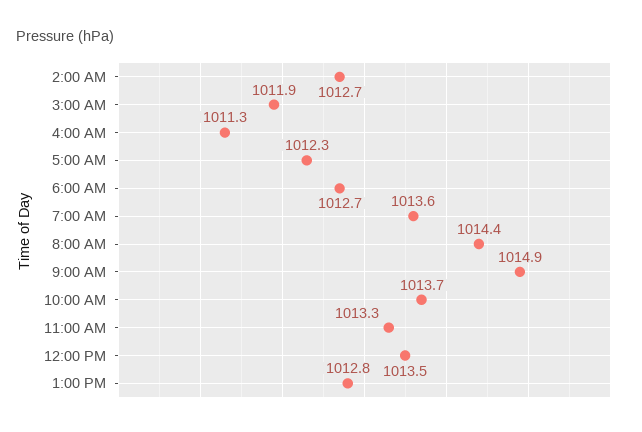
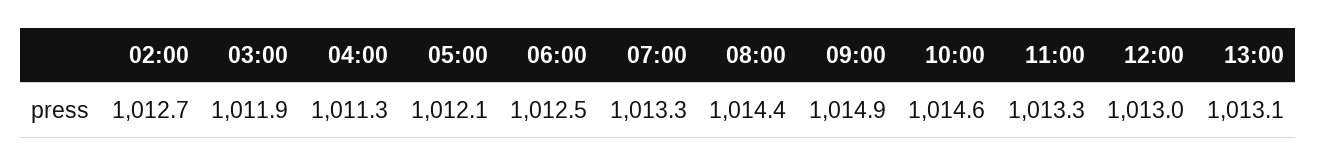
  {
    "2:00 AM": 1012.7,
    "3:00 AM": 1011.9,
    "4:00 AM": 1011.3,
-   "5:00 AM": 1012.3,
+   "5:00 AM": 1012.1,
-   "6:00 AM": 1012.7,
+   "6:00 AM": 1012.5,
-   "7:00 AM": 1013.6,
+   "7:00 AM": 1013.3,
    "8:00 AM": 1014.4,
    "9:00 AM": 1014.9,
-   "10:00 AM": 1013.7,
+   "10:00 AM": 1014.6,
    "11:00 AM": 1013.3,
-   "12:00 PM": 1013.5,
+   "12:00 PM": 1013,
-   "1:00 PM": 1012.8
+   "1:00 PM": 1013.1
  }

